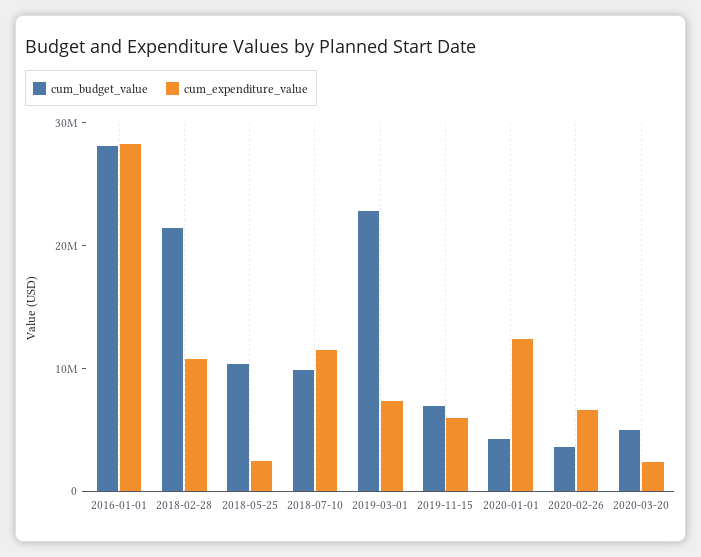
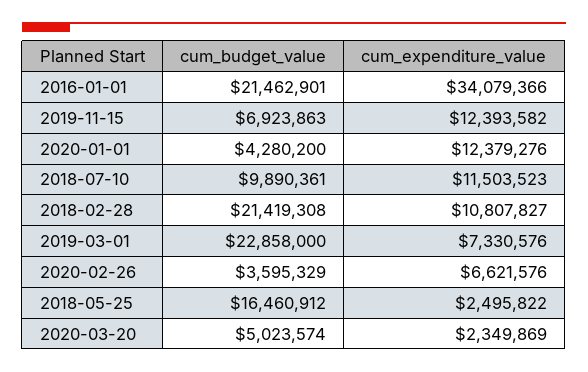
  {
    "cum_budget_value": {
-     "2016-01-01": 28000000,
+     "2016-01-01": 21462901,
      "2018-02-28": 21419308,
-     "2018-05-25": 10000000,
+     "2018-05-25": 16460912,
      "2018-07-10": 9890361,
      "2019-03-01": 22858000,
      "2019-11-15": 6923863,
      "2020-01-01": 4280200,
      "2020-02-26": 3595329,
      "2020-03-20": 5023574
    },
    "cum_expenditure_value": {
-     "2016-01-01": 28000000,
+     "2016-01-01": 34079366,
      "2018-02-28": 10807827,
      "2018-05-25": 2495822,
      "2018-07-10": 11503523,
      "2019-03-01": 7330576,
-     "2019-11-15": 6000000,
+     "2019-11-15": 12393582,
      "2020-01-01": 12379276,
      "2020-02-26": 6621576,
      "2020-03-20": 2349869
    }
  }

